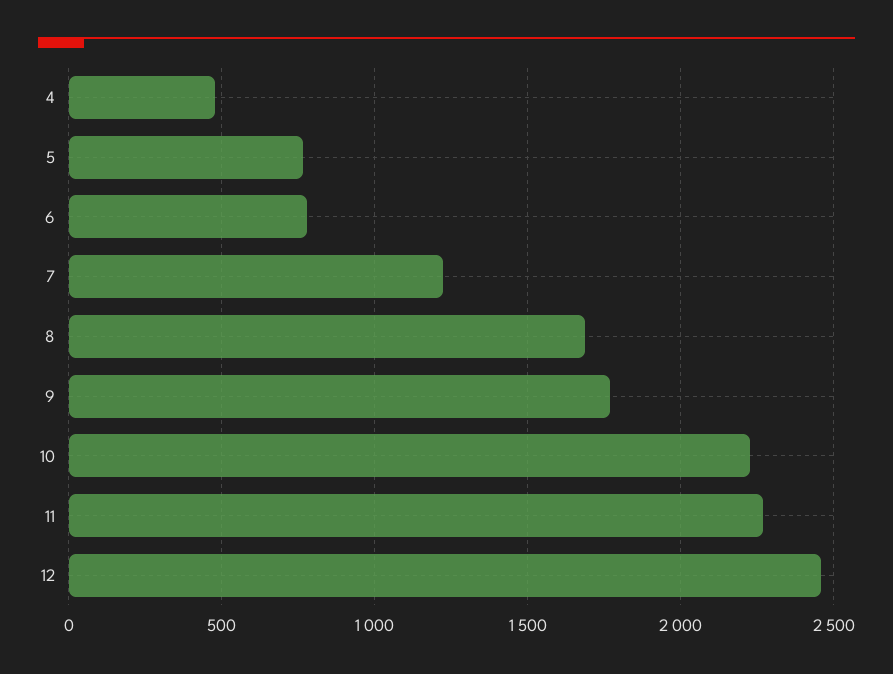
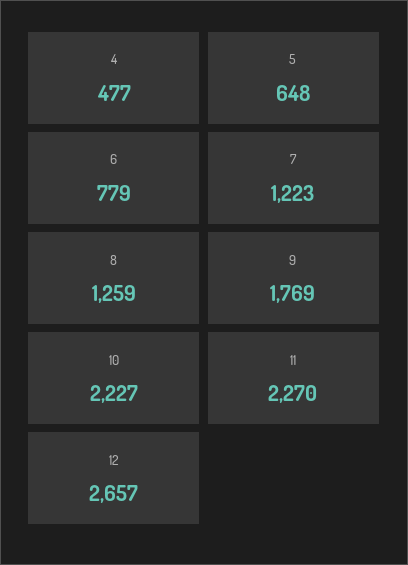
  {
    "4": 477,
-   "5": 750,
+   "5": 648,
    "6": 779,
    "7": 1223,
-   "8": 1700,
+   "8": 1259,
    "9": 1769,
    "10": 2227,
    "11": 2270,
-   "12": 2450
+   "12": 2657
  }

